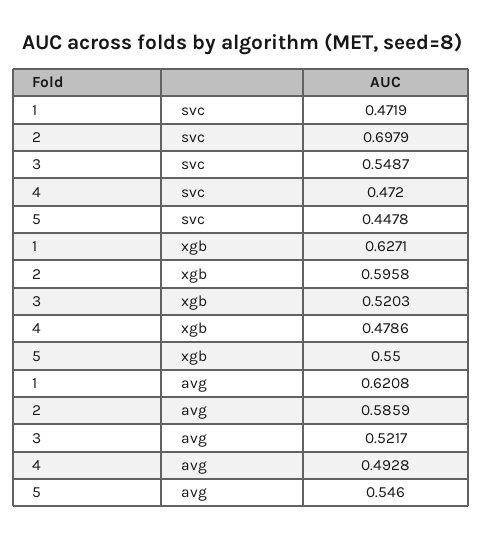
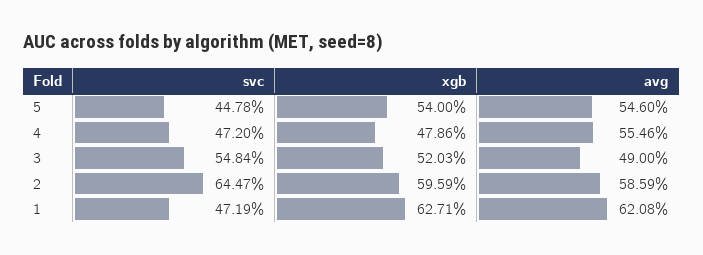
  {
    "1": {
      "svc": 0.4719,
      "xgb": 0.6271,
      "avg": 0.6208
    },
    "2": {
-     "svc": 0.6979,
+     "svc": 0.6447,
-     "xgb": 0.5958,
+     "xgb": 0.5959,
      "avg": 0.5859
    },
    "3": {
-     "svc": 0.5487,
+     "svc": 0.5484,
      "xgb": 0.5203,
-     "avg": 0.5217
+     "avg": 0.49
    },
    "4": {
      "svc": 0.472,
      "xgb": 0.4786,
-     "avg": 0.4928
+     "avg": 0.5546
    },
    "5": {
      "svc": 0.4478,
-     "xgb": 0.55,
+     "xgb": 0.54,
      "avg": 0.546
    }
  }

